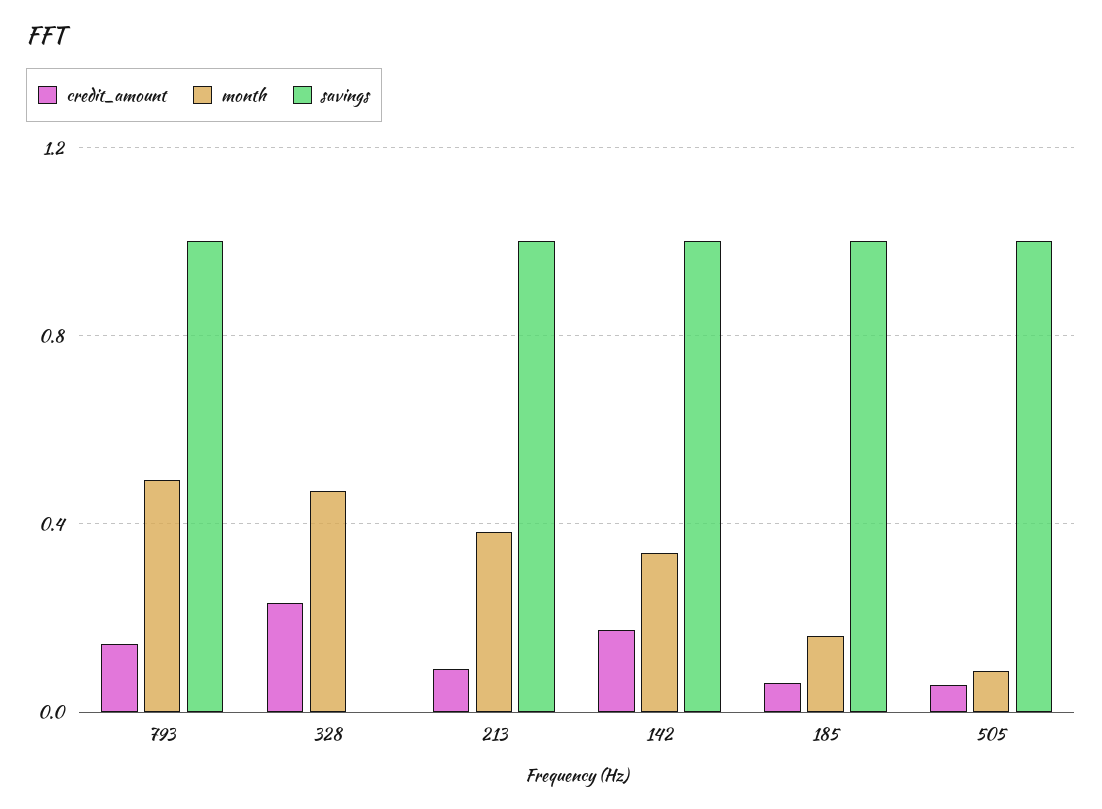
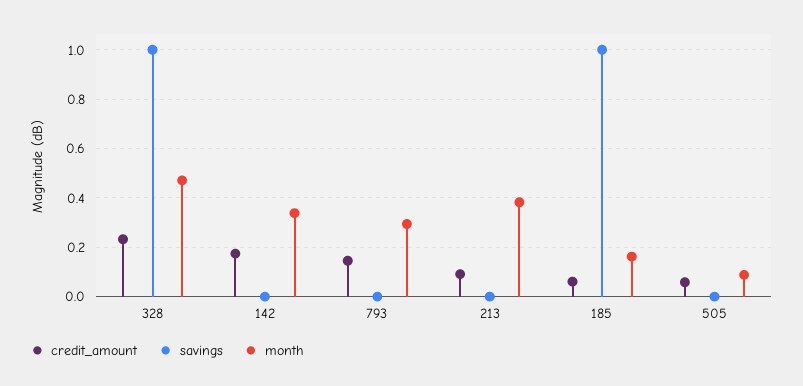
  {
    "credit_amount": {
      "793": 0.15,
      "328": 0.225,
      "213": 0.1,
      "142": 0.175,
      "185": 0.05,
      "505": 0.05
    },
    "month": {
-     "793": 0.5,
+     "793": 0.3,
      "328": 0.475,
      "213": 0.375,
      "142": 0.35,
      "185": 0.15,
      "505": 0.1
    },
    "savings": {
-     "793": 1,
+     "793": 0,
-     "328": 0,
+     "328": 1,
-     "213": 1,
+     "213": 0,
-     "142": 1,
+     "142": 0,
      "185": 1,
-     "505": 1
+     "505": 0
    }
  }

